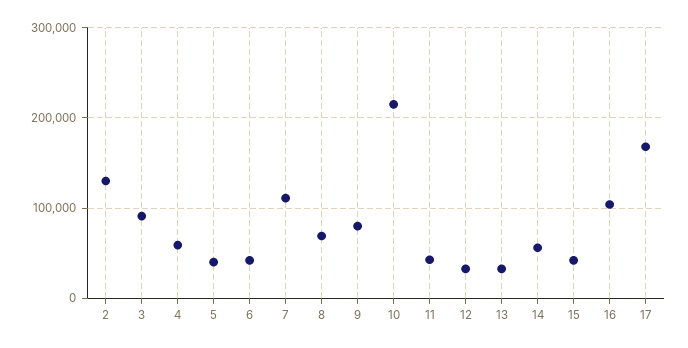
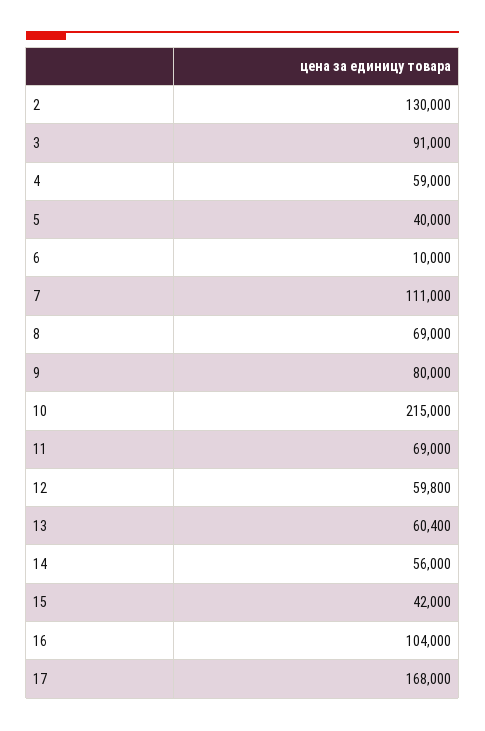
  {
    "2": 130000,
    "3": 91000,
    "4": 59000,
    "5": 40000,
-   "6": 40000,
+   "6": 10000,
    "7": 111000,
    "8": 69000,
    "9": 80000,
    "10": 215000,
-   "11": 40000,
+   "11": 69000,
-   "12": 30000,
+   "12": 59800,
-   "13": 30000,
+   "13": 60400,
    "14": 56000,
    "15": 42000,
    "16": 104000,
    "17": 168000
  }

